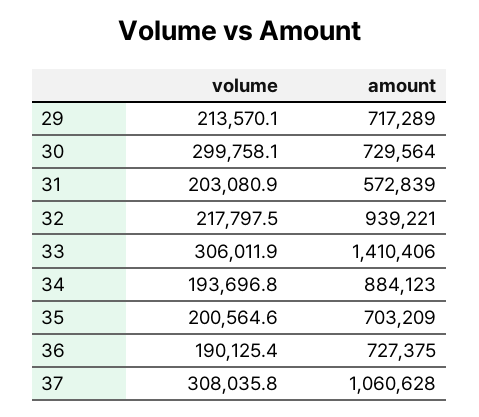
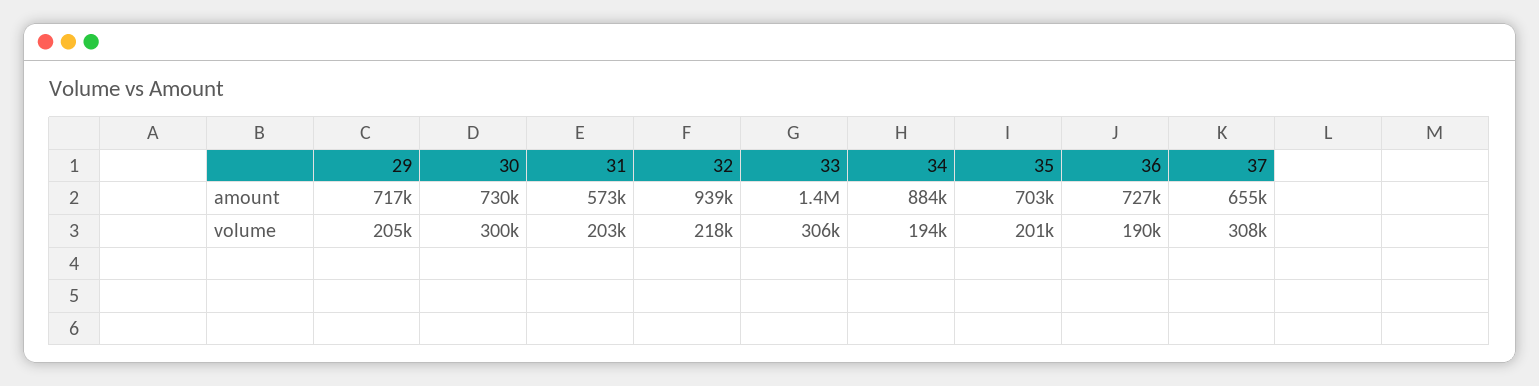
  {
    "volume": {
-     "29": 213570.1,
+     "29": 205000,
      "30": 299758.1,
      "31": 203080.9,
      "32": 217797.5,
      "33": 306011.9,
      "34": 193696.8,
      "35": 200564.6,
      "36": 190125.4,
      "37": 308035.8
    },
    "amount": {
      "29": 717289,
      "30": 729564,
      "31": 572839,
      "32": 939221,
      "33": 1410406,
      "34": 884123,
      "35": 703209,
      "36": 727375,
-     "37": 1060628
+     "37": 655000
    }
  }

